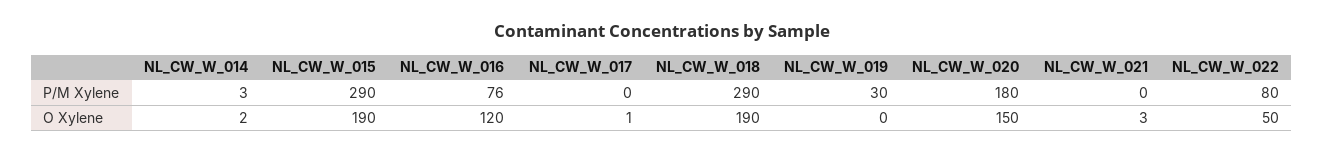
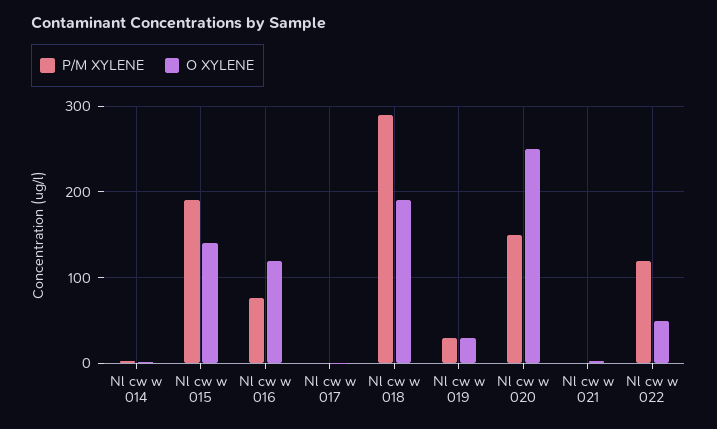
  {
    "P/M Xylene": {
      "NL_CW_W_014": 3,
-     "NL_CW_W_015": 290,
+     "NL_CW_W_015": 190,
      "NL_CW_W_016": 76,
      "NL_CW_W_017": 0,
      "NL_CW_W_018": 290,
      "NL_CW_W_019": 30,
-     "NL_CW_W_020": 180,
+     "NL_CW_W_020": 150,
      "NL_CW_W_021": 0,
-     "NL_CW_W_022": 80
+     "NL_CW_W_022": 120
    },
    "O Xylene": {
      "NL_CW_W_014": 2,
-     "NL_CW_W_015": 190,
+     "NL_CW_W_015": 140,
      "NL_CW_W_016": 120,
      "NL_CW_W_017": 1,
      "NL_CW_W_018": 190,
-     "NL_CW_W_019": 0,
+     "NL_CW_W_019": 30,
-     "NL_CW_W_020": 150,
+     "NL_CW_W_020": 250,
      "NL_CW_W_021": 3,
      "NL_CW_W_022": 50
    }
  }

